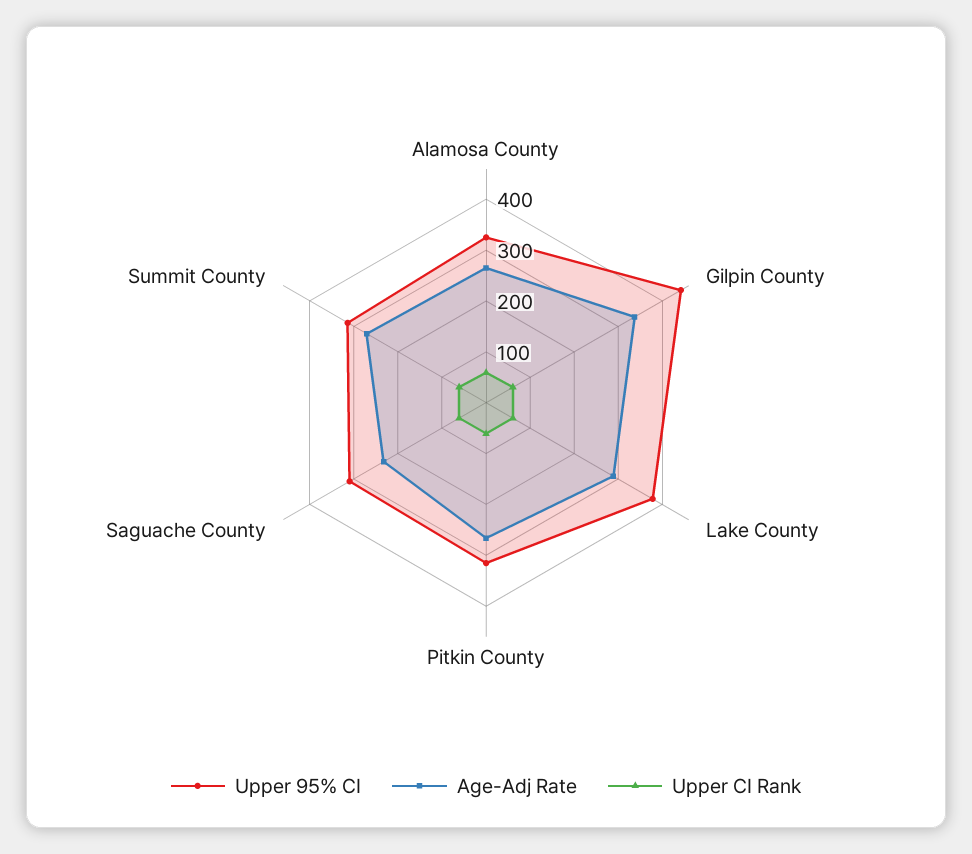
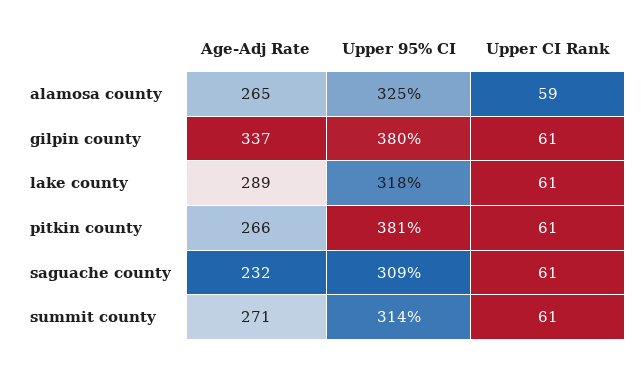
  {
    "Upper 95% CI": {
      "Alamosa County": 325,
-     "Gilpin County": 440,
+     "Gilpin County": 380,
-     "Lake County": 380,
+     "Lake County": 318,
-     "Pitkin County": 320,
+     "Pitkin County": 381,
      "Saguache County": 309,
      "Summit County": 314
    },
    "Age-Adj Rate": {
      "Alamosa County": 265,
      "Gilpin County": 337,
      "Lake County": 289,
      "Pitkin County": 266,
      "Saguache County": 232,
      "Summit County": 271
    },
    "Upper CI Rank": {
      "Alamosa County": 59,
      "Gilpin County": 61,
      "Lake County": 61,
      "Pitkin County": 61,
      "Saguache County": 61,
      "Summit County": 61
    }
  }

